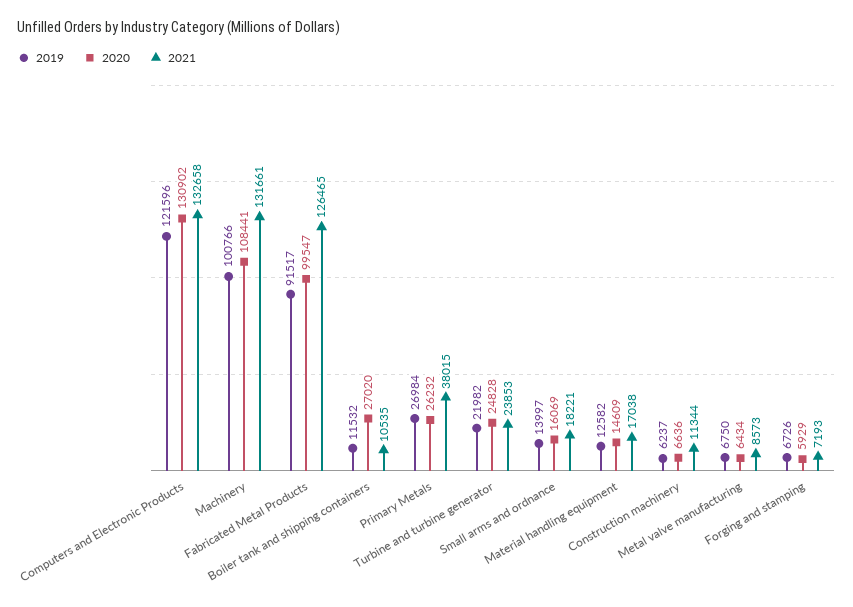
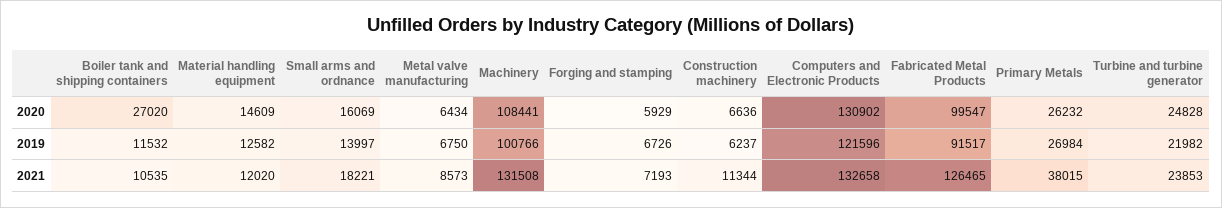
  {
    "2019": {
      "Computers and Electronic Products": 121596,
      "Machinery": 100766,
      "Fabricated Metal Products": 91517,
      "Boiler tank and shipping containers": 11532,
      "Primary Metals": 26984,
      "Turbine and turbine generator": 21982,
      "Small arms and ordnance": 13997,
      "Material handling equipment": 12582,
      "Construction machinery": 6237,
      "Metal valve manufacturing": 6750,
      "Forging and stamping": 6726
    },
    "2020": {
      "Computers and Electronic Products": 130902,
      "Machinery": 108441,
      "Fabricated Metal Products": 99547,
      "Boiler tank and shipping containers": 27020,
      "Primary Metals": 26232,
      "Turbine and turbine generator": 24828,
      "Small arms and ordnance": 16069,
      "Material handling equipment": 14609,
      "Construction machinery": 6636,
      "Metal valve manufacturing": 6434,
      "Forging and stamping": 5929
    },
    "2021": {
      "Computers and Electronic Products": 132658,
-     "Machinery": 131661,
+     "Machinery": 131508,
      "Fabricated Metal Products": 126465,
      "Boiler tank and shipping containers": 10535,
      "Primary Metals": 38015,
      "Turbine and turbine generator": 23853,
      "Small arms and ordnance": 18221,
-     "Material handling equipment": 17038,
+     "Material handling equipment": 12020,
      "Construction machinery": 11344,
      "Metal valve manufacturing": 8573,
      "Forging and stamping": 7193
    }
  }

